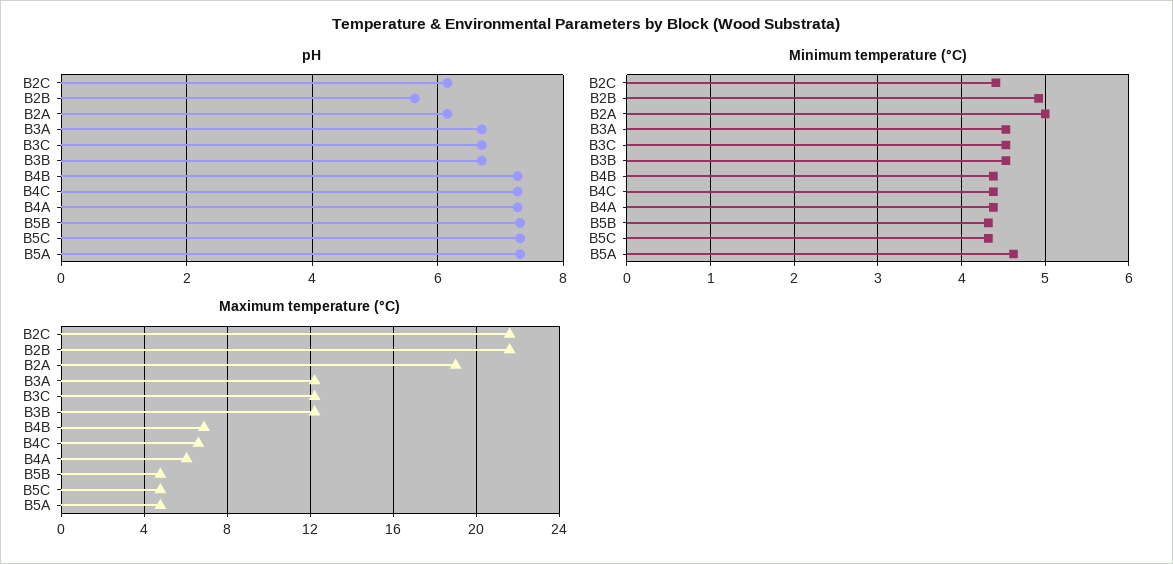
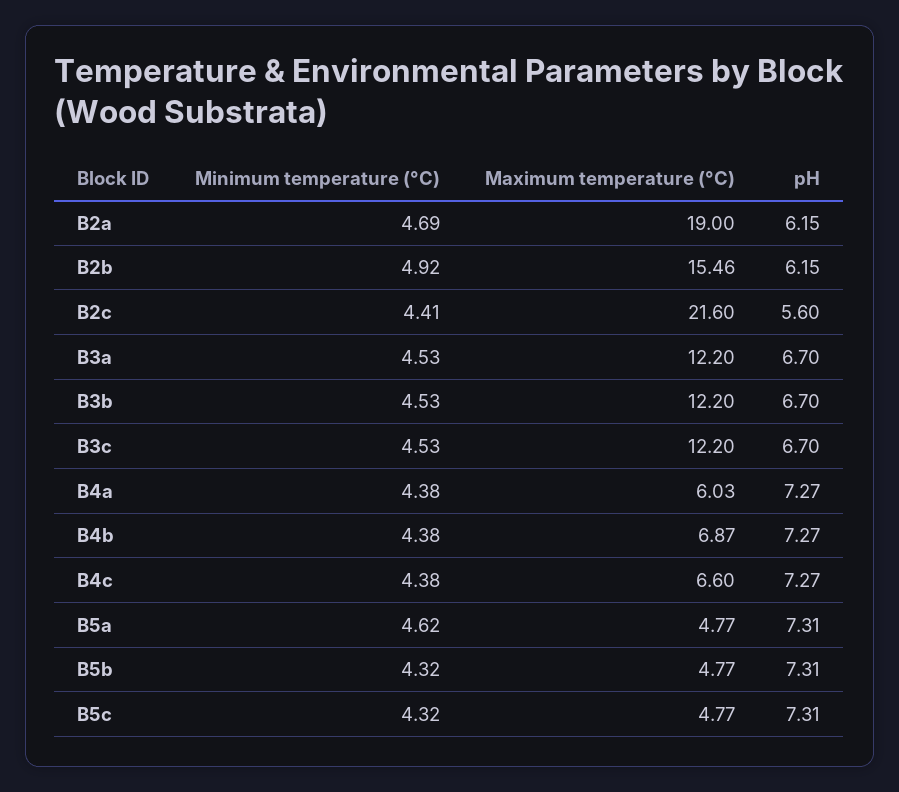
  {
    "pH": {
-     "B2C": 6.2,
+     "B2C": 5.6,
-     "B2B": 5.6,
+     "B2B": 6.15,
      "B2A": 6.15,
      "B3A": 6.7,
      "B3C": 6.7,
      "B3B": 6.7,
      "B4B": 7.27,
      "B4C": 7.27,
      "B4A": 7.27,
      "B5B": 7.31,
      "B5C": 7.31,
      "B5A": 7.31
    },
    "Minimum temperature (°C)": {
      "B2C": 4.41,
      "B2B": 4.92,
-     "B2A": 5,
+     "B2A": 4.69,
      "B3A": 4.53,
      "B3C": 4.53,
      "B3B": 4.53,
      "B4B": 4.38,
      "B4C": 4.38,
      "B4A": 4.38,
      "B5B": 4.32,
      "B5C": 4.32,
      "B5A": 4.62
    },
    "Maximum temperature (°C)": {
      "B2C": 21.6,
-     "B2B": 21.5,
+     "B2B": 15.46,
      "B2A": 19,
      "B3A": 12.2,
      "B3C": 12.2,
      "B3B": 12.2,
      "B4B": 6.87,
      "B4C": 6.6,
      "B4A": 6.03,
      "B5B": 4.77,
      "B5C": 4.77,
      "B5A": 4.77
    }
  }

